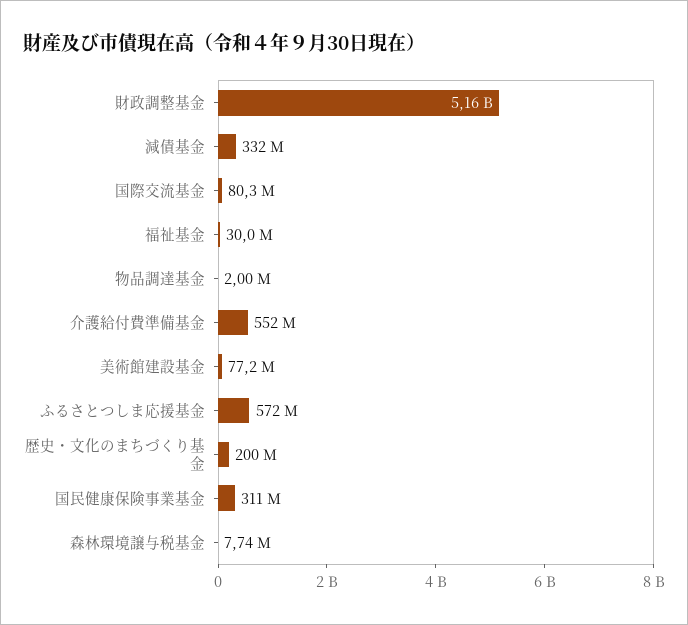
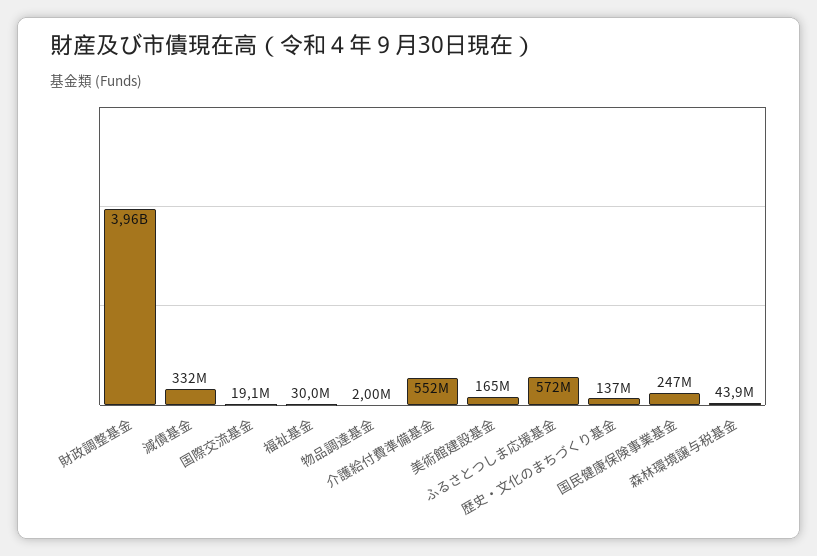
  {
-   "財政調整基金": 5160000000,
+   "財政調整基金": 3960000000,
    "減債基金": 332000000,
-   "国際交流基金": 80300000,
+   "国際交流基金": 19100000,
    "福祉基金": 30000000,
    "物品調達基金": 2000000,
    "介護給付費準備基金": 552000000,
-   "美術館建設基金": 77200000,
+   "美術館建設基金": 165000000,
    "ふるさとつしま応援基金": 572000000,
-   "歴史・文化のまちづくり基金": 200000000,
+   "歴史・文化のまちづくり基金": 137000000,
-   "国民健康保険事業基金": 311000000,
+   "国民健康保険事業基金": 247000000,
-   "森林環境譲与税基金": 7740000
+   "森林環境譲与税基金": 43900000
  }

